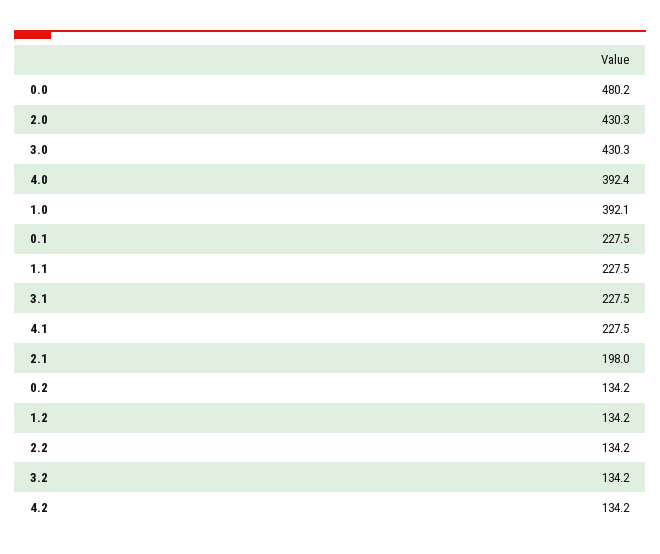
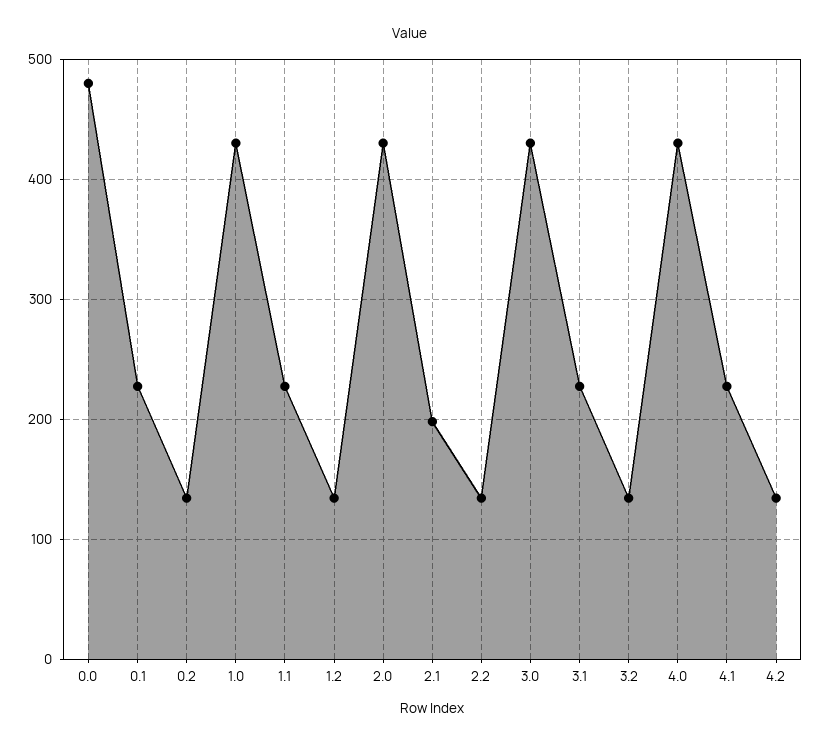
  {
    "0.0": 480.2,
    "2.0": 430.3,
    "3.0": 430.3,
-   "4.0": 392.4,
+   "4.0": 430,
-   "1.0": 392.1,
+   "1.0": 430,
    "0.1": 227.5,
    "1.1": 227.5,
    "3.1": 227.5,
    "4.1": 227.5,
    "2.1": 198,
    "0.2": 134.2,
    "1.2": 134.2,
    "2.2": 134.2,
    "3.2": 134.2,
    "4.2": 134.2
  }

